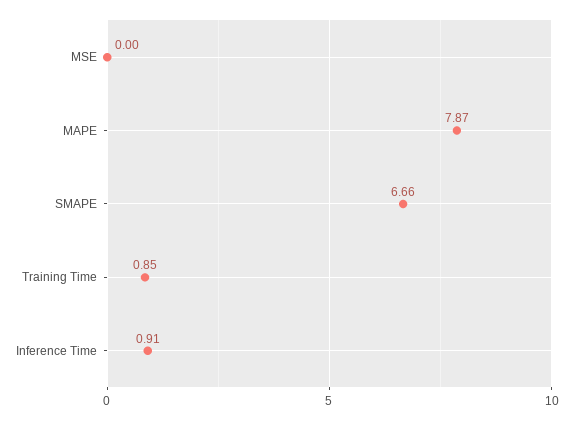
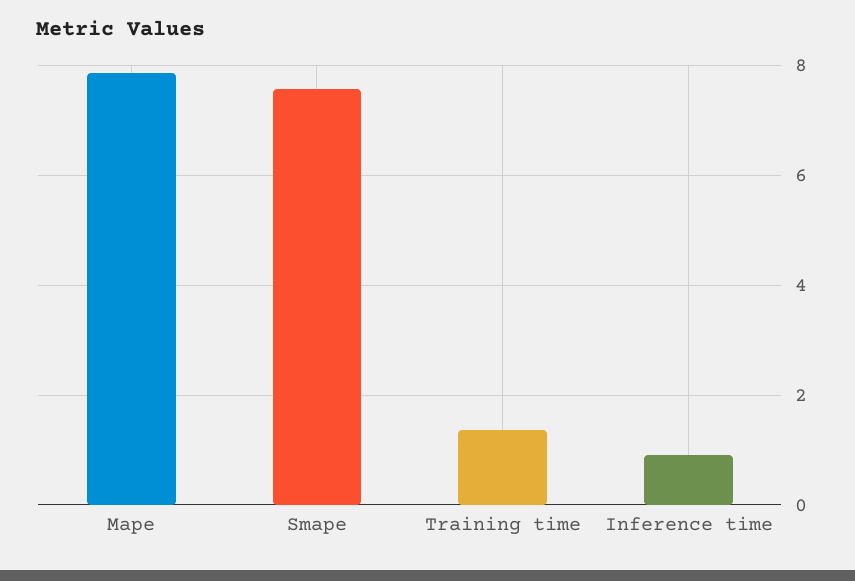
  {
-   "MSE": 0,
    "MAPE": 7.87,
-   "SMAPE": 6.66,
+   "SMAPE": 7.6,
-   "Training Time": 0.85,
+   "Training Time": 1.4,
    "Inference Time": 0.91
  }

